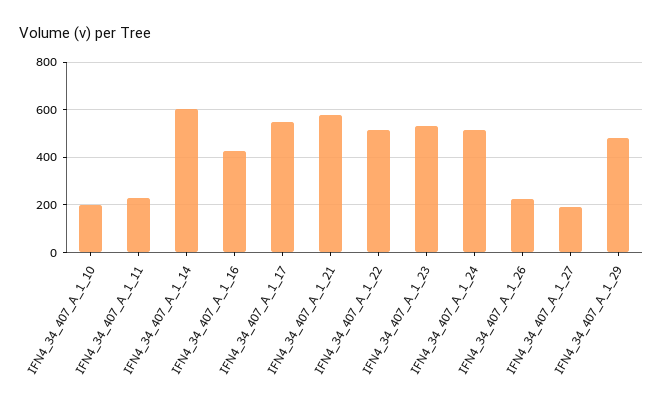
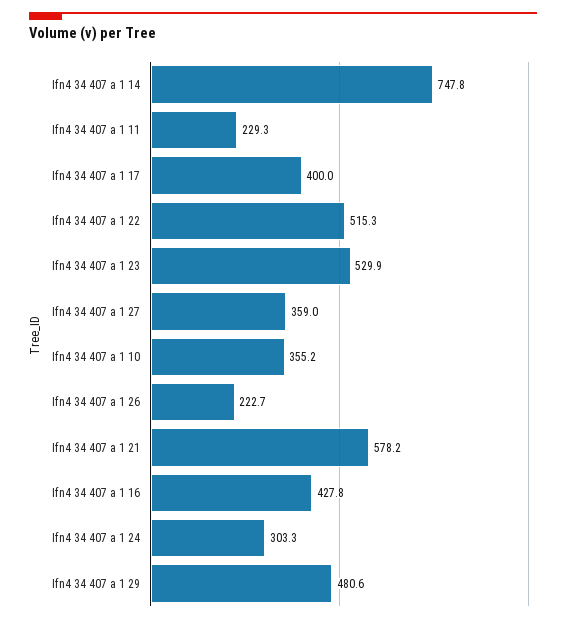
  {
-   "IFN4_34_407_A_1_10": 200,
+   "IFN4_34_407_A_1_10": 355.2,
    "IFN4_34_407_A_1_11": 229.3,
-   "IFN4_34_407_A_1_14": 600,
+   "IFN4_34_407_A_1_14": 747.8,
    "IFN4_34_407_A_1_16": 427.8,
-   "IFN4_34_407_A_1_17": 550,
+   "IFN4_34_407_A_1_17": 400,
    "IFN4_34_407_A_1_21": 578.2,
    "IFN4_34_407_A_1_22": 515.3,
    "IFN4_34_407_A_1_23": 529.9,
-   "IFN4_34_407_A_1_24": 500,
+   "IFN4_34_407_A_1_24": 303.3,
    "IFN4_34_407_A_1_26": 222.7,
-   "IFN4_34_407_A_1_27": 200,
+   "IFN4_34_407_A_1_27": 359,
    "IFN4_34_407_A_1_29": 480.6
  }

